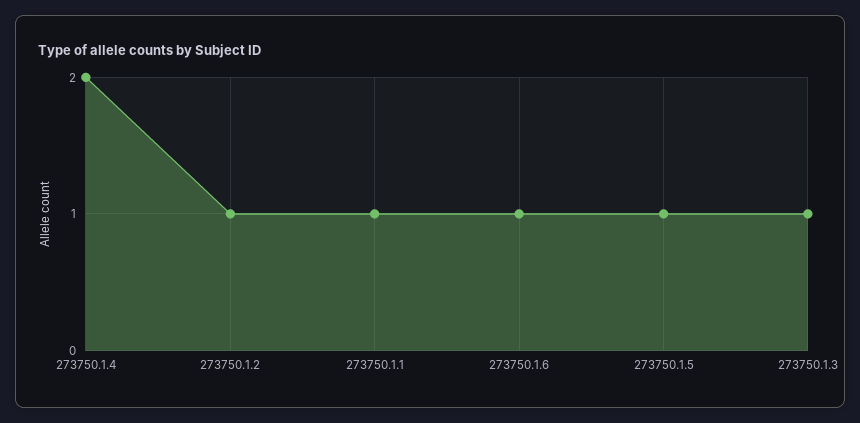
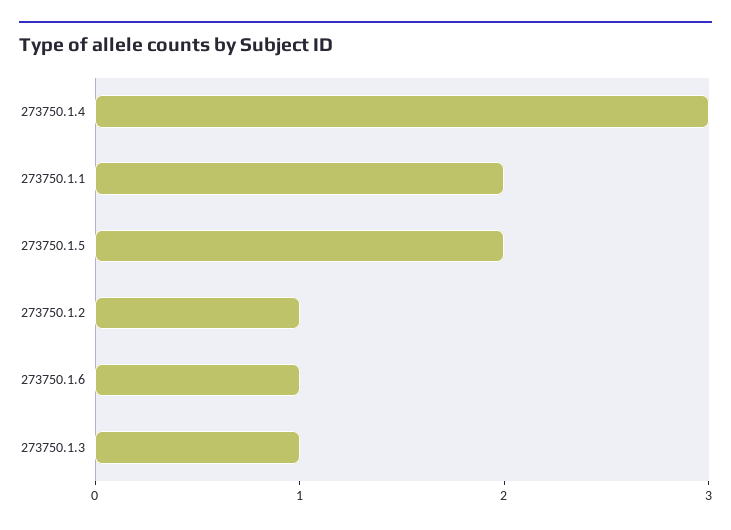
  {
-   "273750.1.4": 2,
+   "273750.1.4": 3,
    "273750.1.2": 1,
-   "273750.1.1": 1,
+   "273750.1.1": 2,
    "273750.1.6": 1,
-   "273750.1.5": 1,
+   "273750.1.5": 2,
    "273750.1.3": 1
  }

